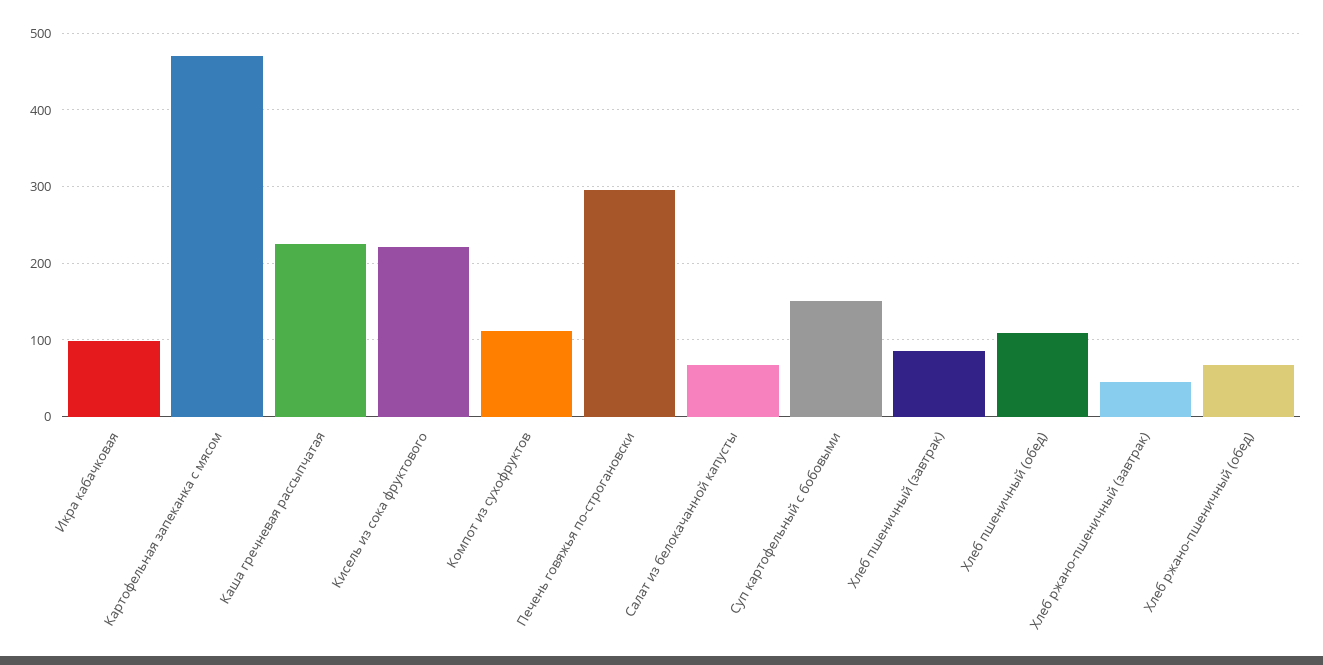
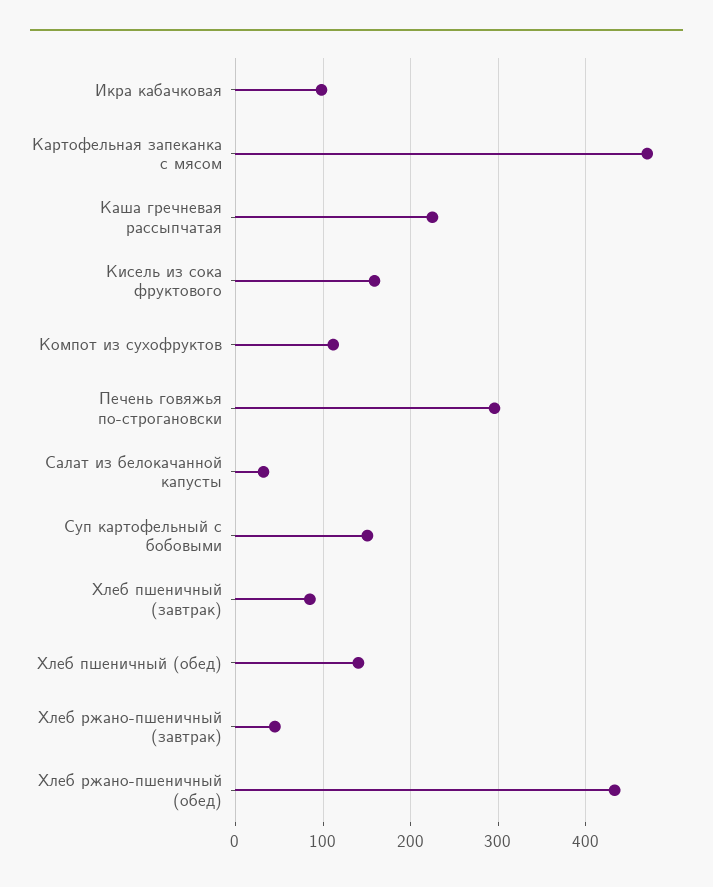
  {
    "Икра кабачковая": 100,
    "Картофельная запеканка с мясом": 470,
    "Каша гречневая рассыпчатая": 220,
-   "Кисель из сока фруктового": 220,
+   "Кисель из сока фруктового": 160,
    "Компот из сухофруктов": 110,
    "Печень говяжья по-строгановски": 300,
-   "Салат из белокачанной капусты": 70,
+   "Салат из белокачанной капусты": 30,
    "Суп картофельный с бобовыми": 150,
    "Хлеб пшеничный (завтрак)": 90,
-   "Хлеб пшеничный (обед)": 110,
+   "Хлеб пшеничный (обед)": 140,
    "Хлеб ржано-пшеничный (завтрак)": 50,
-   "Хлеб ржано-пшеничный (обед)": 70
+   "Хлеб ржано-пшеничный (обед)": 430
  }

